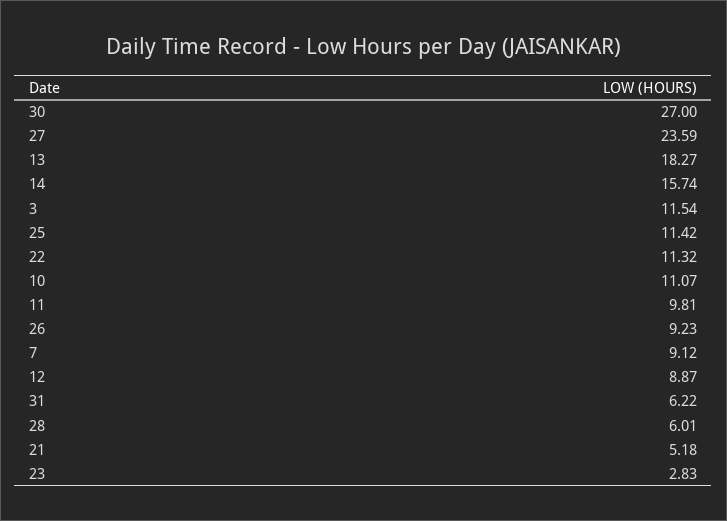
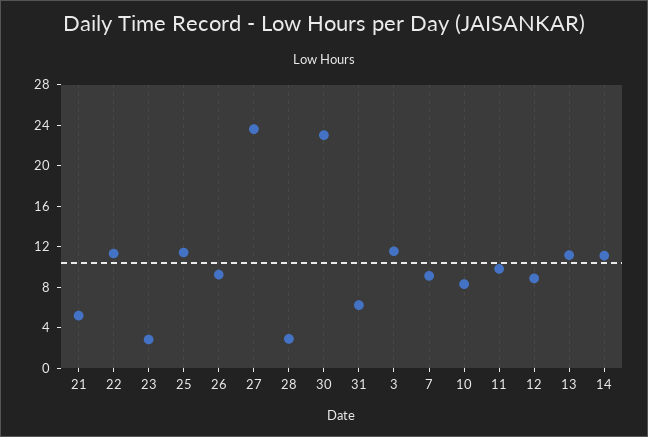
  {
-   "30": 27,
+   "30": 23,
    "27": 23.59,
-   "13": 18.27,
+   "13": 11,
-   "14": 15.74,
+   "14": 11,
    "3": 11.54,
    "25": 11.42,
    "22": 11.32,
-   "10": 11.07,
+   "10": 8,
    "11": 9.81,
    "26": 9.23,
    "7": 9.12,
    "12": 8.87,
    "31": 6.22,
-   "28": 6.01,
+   "28": 3,
    "21": 5.18,
    "23": 2.83
  }

